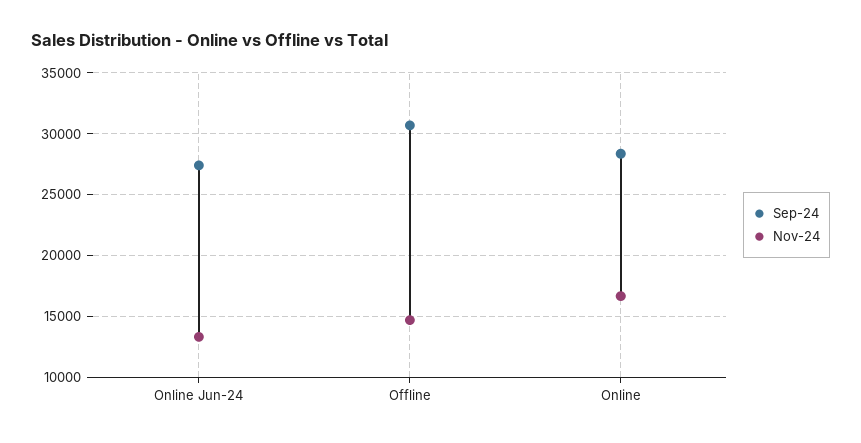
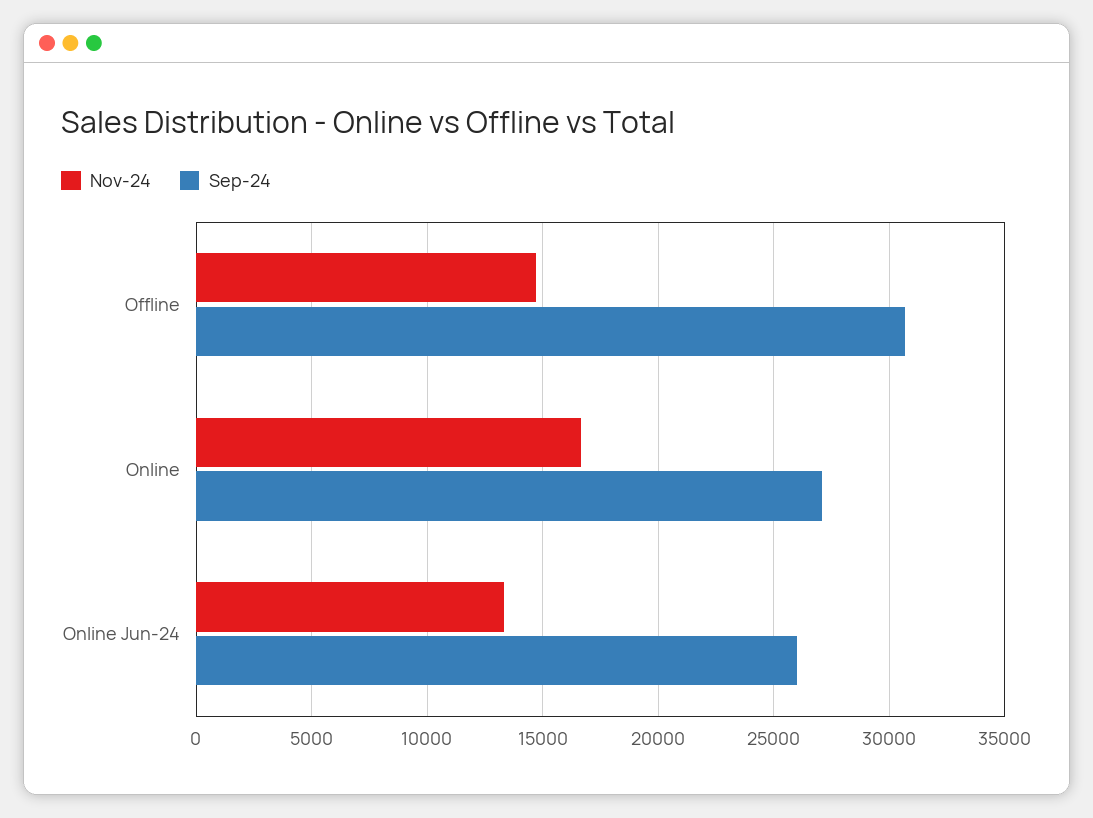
  {
    "Sep-24": {
-     "Online Jun-24": 27500,
+     "Online Jun-24": 26000,
      "Offline": 30500,
-     "Online": 28500
+     "Online": 27000
    },
    "Nov-24": {
      "Online Jun-24": 13500,
      "Offline": 14500,
      "Online": 16500
    }
  }

